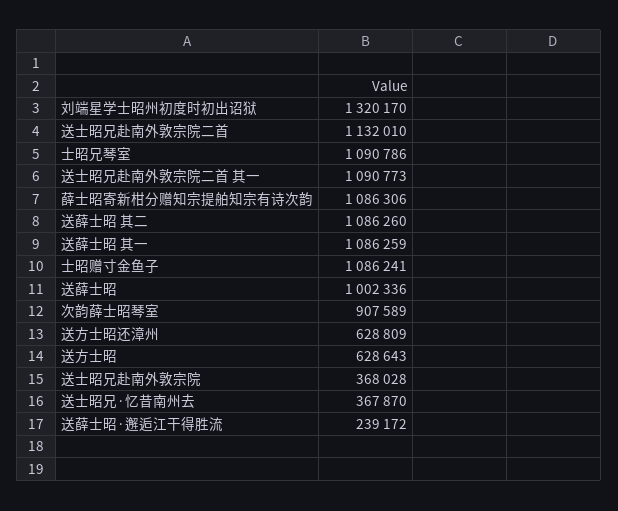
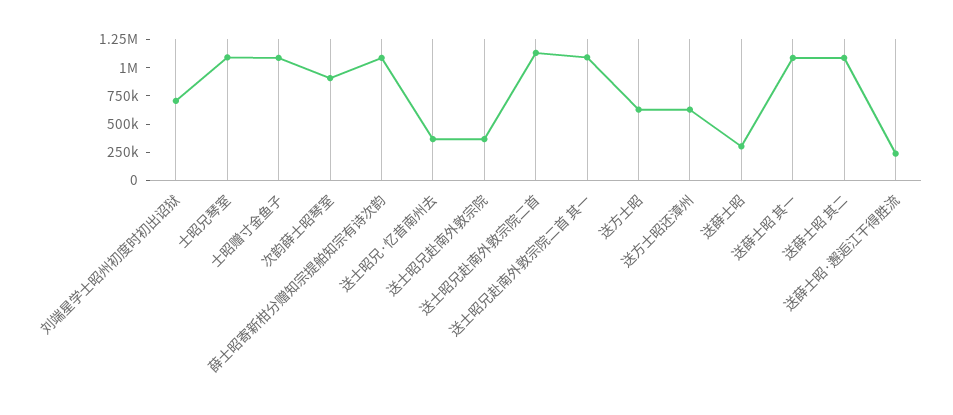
  {
-   "刘端星学士昭州初度时初出诏狱": 1320170,
+   "刘端星学士昭州初度时初出诏狱": 750000,
    "送士昭兄赴南外敦宗院二首": 1132010,
    "士昭兄琴室": 1090786,
    "送士昭兄赴南外敦宗院二首 其一": 1090773,
    "薛士昭寄新柑分赠知宗提舶知宗有诗次韵": 1086306,
    "送薛士昭 其二": 1086260,
    "送薛士昭 其一": 1086259,
    "士昭赠寸金鱼子": 1086241,
-   "送薛士昭": 1002336,
+   "送薛士昭": 250000,
    "次韵薛士昭琴室": 907589,
    "送方士昭还漳州": 628809,
    "送方士昭": 628643,
    "送士昭兄赴南外敦宗院": 368028,
    "送士昭兄·忆昔南州去": 367870,
    "送薛士昭·邂逅江干得胜流": 239172
  }

